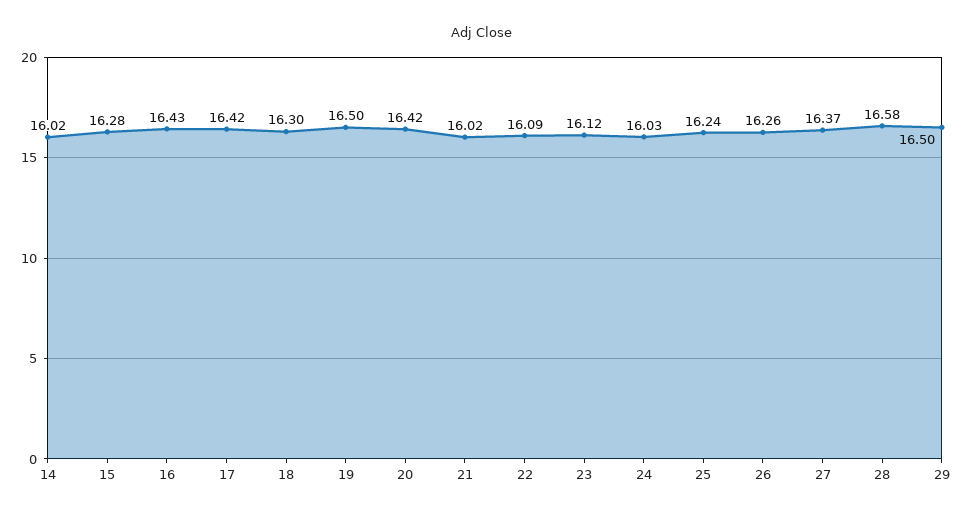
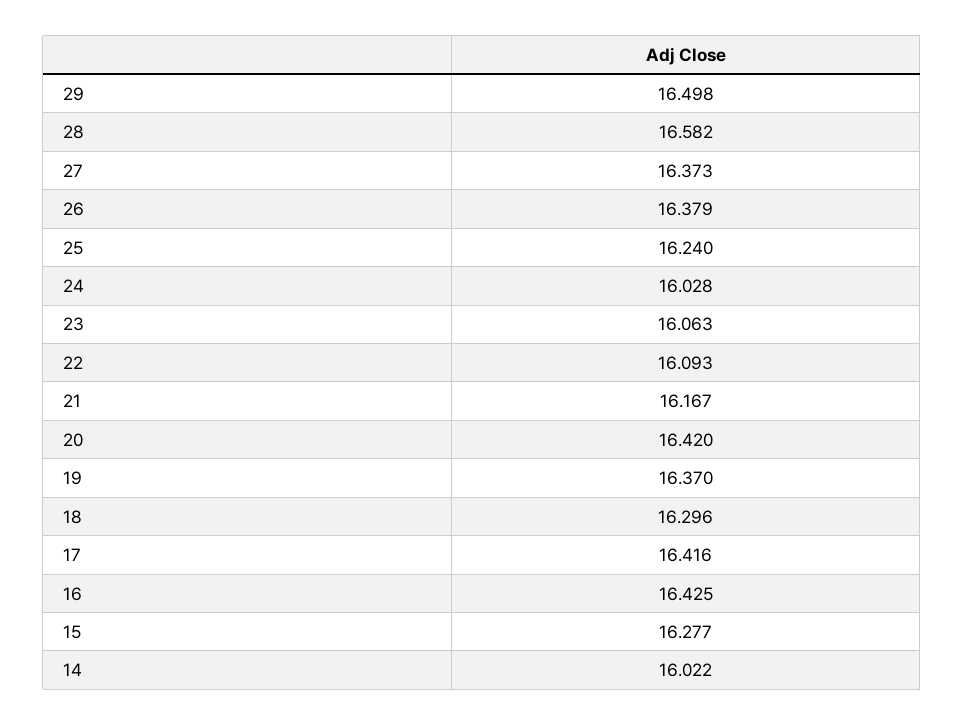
  {
    "14": 16.022,
    "15": 16.277,
    "16": 16.425,
    "17": 16.416,
    "18": 16.296,
-   "19": 16.5,
+   "19": 16.37,
    "20": 16.42,
-   "21": 16.02,
+   "21": 16.167,
    "22": 16.093,
-   "23": 16.12,
+   "23": 16.063,
    "24": 16.028,
    "25": 16.24,
-   "26": 16.26,
+   "26": 16.379,
    "27": 16.373,
    "28": 16.582,
    "29": 16.498
  }

